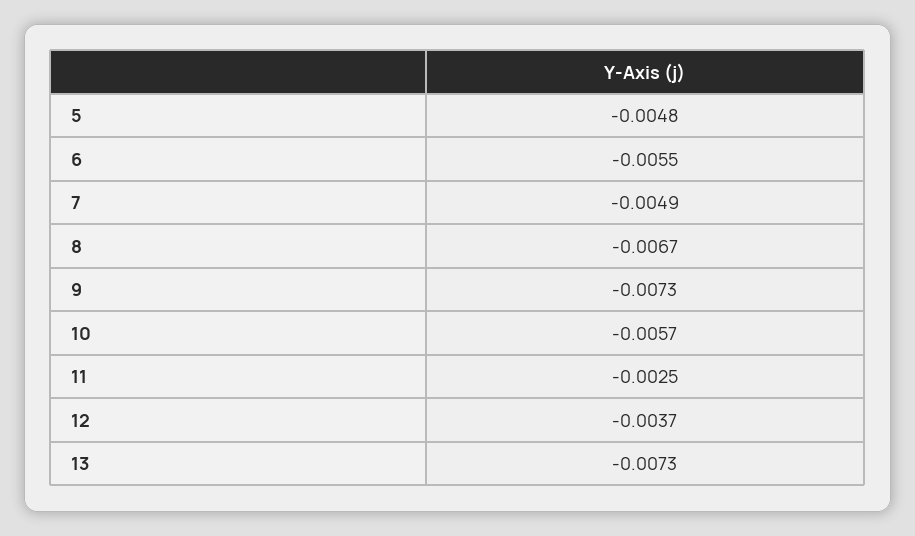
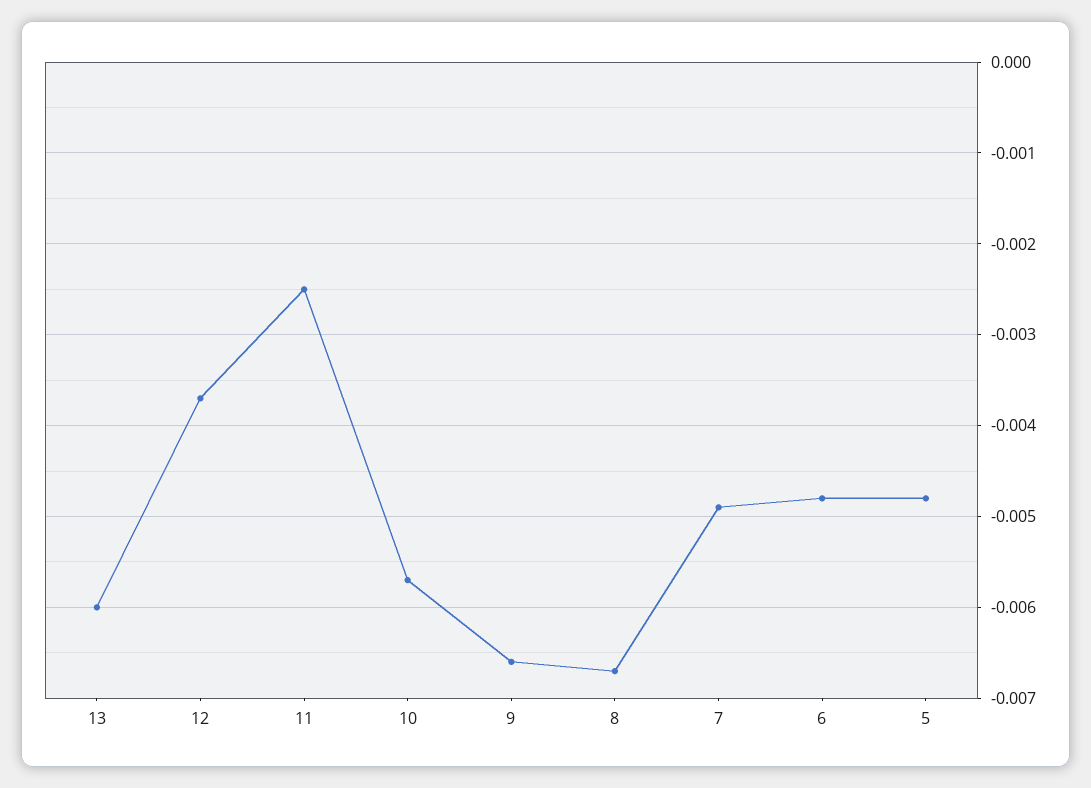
  {
    "5": -0.0048,
-   "6": -0.0055,
+   "6": -0.0048,
    "7": -0.0049,
    "8": -0.0067,
-   "9": -0.0073,
+   "9": -0.0066,
    "10": -0.0057,
    "11": -0.0025,
    "12": -0.0037,
-   "13": -0.0073
+   "13": -0.006
  }

